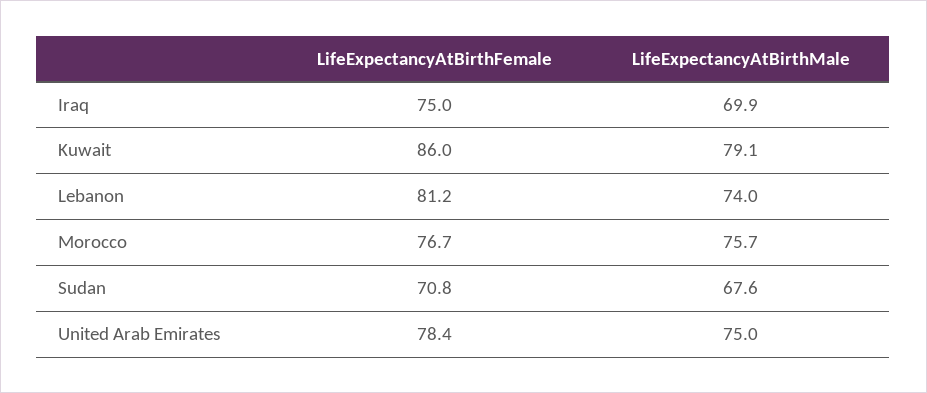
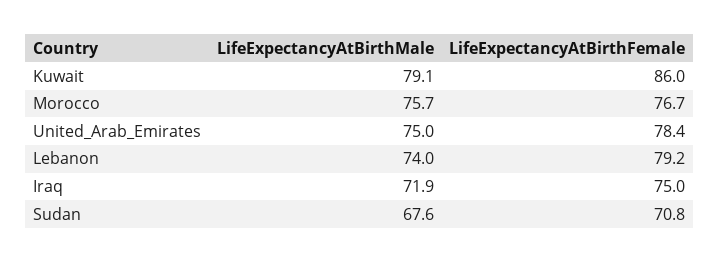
  {
    "LifeExpectancyAtBirthFemale": {
      "Iraq": 75,
      "Kuwait": 86,
-     "Lebanon": 81.2,
+     "Lebanon": 79.2,
      "Morocco": 76.7,
      "Sudan": 70.8,
      "United Arab Emirates": 78.4
    },
    "LifeExpectancyAtBirthMale": {
-     "Iraq": 69.9,
+     "Iraq": 71.9,
      "Kuwait": 79.1,
      "Lebanon": 74,
      "Morocco": 75.7,
      "Sudan": 67.6,
      "United Arab Emirates": 75
    }
  }

